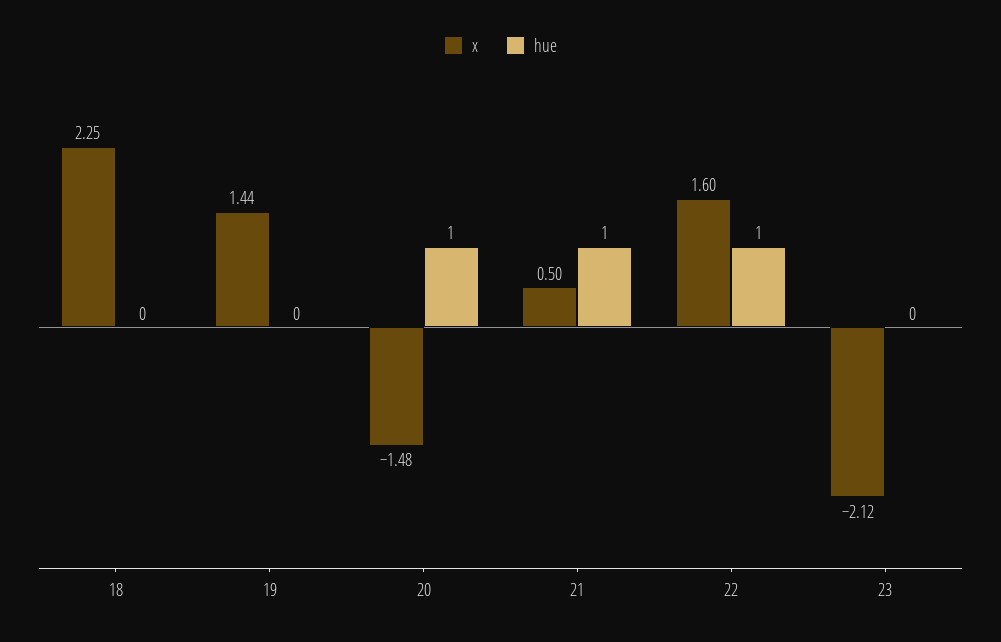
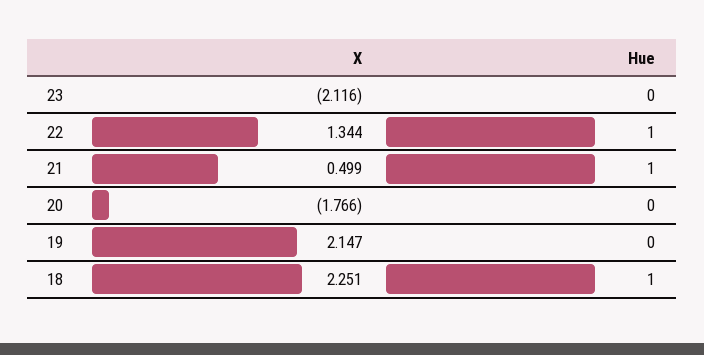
  {
    "x": {
      "18": 2.251,
-     "19": 1.44,
+     "19": 2.147,
-     "20": -1.48,
+     "20": -1.766,
      "21": 0.499,
-     "22": 1.6,
+     "22": 1.344,
      "23": -2.116
    },
    "hue": {
-     "18": 0,
+     "18": 1,
      "19": 0,
-     "20": 1,
+     "20": 0,
      "21": 1,
      "22": 1,
      "23": 0
    }
  }

